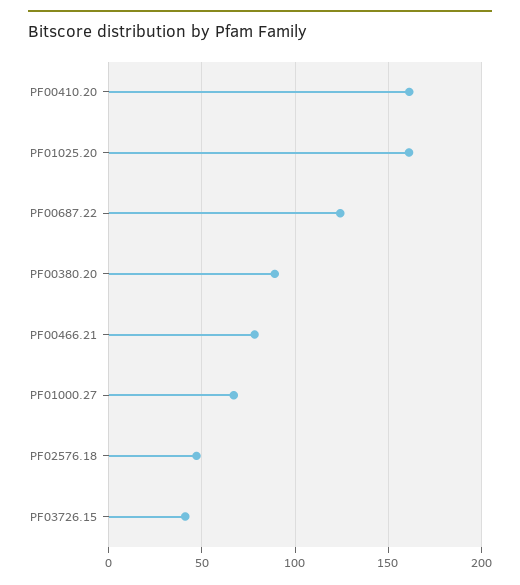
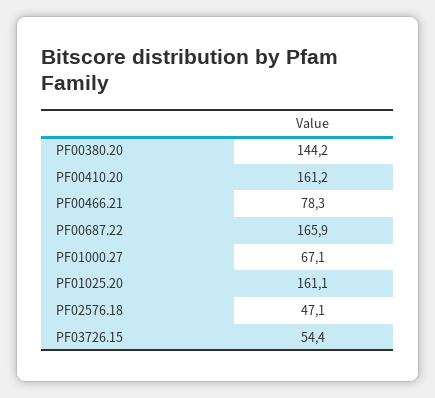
  {
    "PF00410.20": 161.2,
    "PF01025.20": 161.1,
-   "PF00687.22": 125,
+   "PF00687.22": 165.9,
-   "PF00380.20": 90,
+   "PF00380.20": 144.2,
    "PF00466.21": 78.3,
    "PF01000.27": 67.1,
    "PF02576.18": 47.1,
-   "PF03726.15": 40
+   "PF03726.15": 54.4
  }

